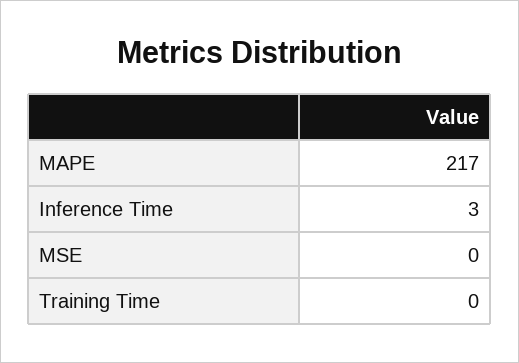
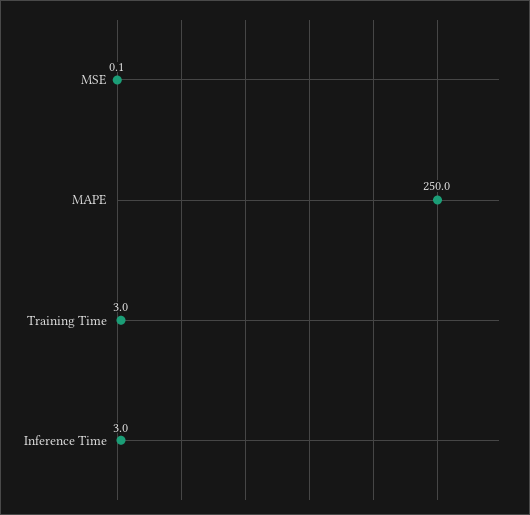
  {
-   "MAPE": 217,
+   "MAPE": 250,
    "Inference Time": 3,
    "MSE": 0.1,
-   "Training Time": 0
+   "Training Time": 3
  }

